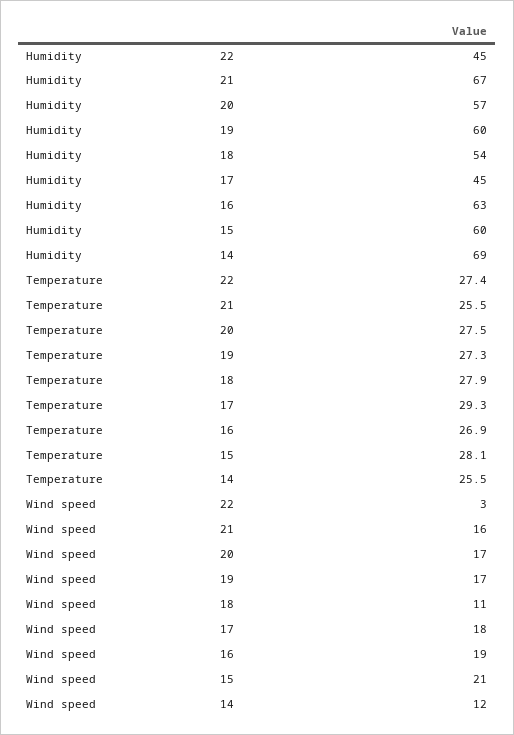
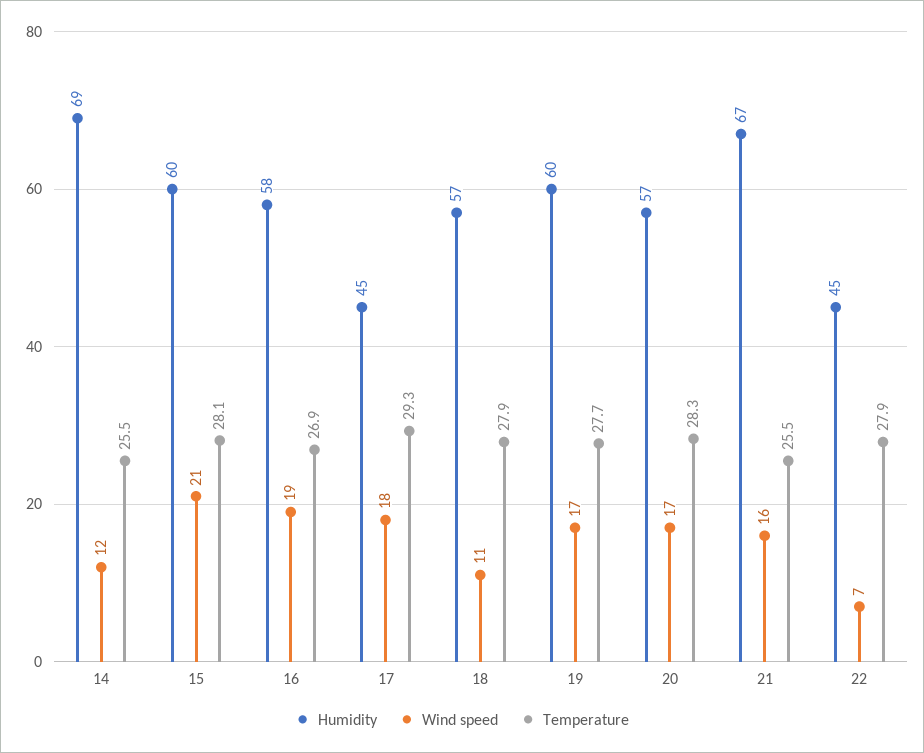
  {
    "Humidity": {
      "22": 45,
      "21": 67,
      "20": 57,
      "19": 60,
-     "18": 54,
+     "18": 57,
      "17": 45,
-     "16": 63,
+     "16": 58,
      "15": 60,
      "14": 69
    },
    "Temperature": {
-     "22": 27.4,
+     "22": 27.9,
      "21": 25.5,
-     "20": 27.5,
+     "20": 28.3,
-     "19": 27.3,
+     "19": 27.7,
      "18": 27.9,
      "17": 29.3,
      "16": 26.9,
      "15": 28.1,
      "14": 25.5
    },
    "Wind speed": {
-     "22": 3,
+     "22": 7,
      "21": 16,
      "20": 17,
      "19": 17,
      "18": 11,
      "17": 18,
      "16": 19,
      "15": 21,
      "14": 12
    }
  }

